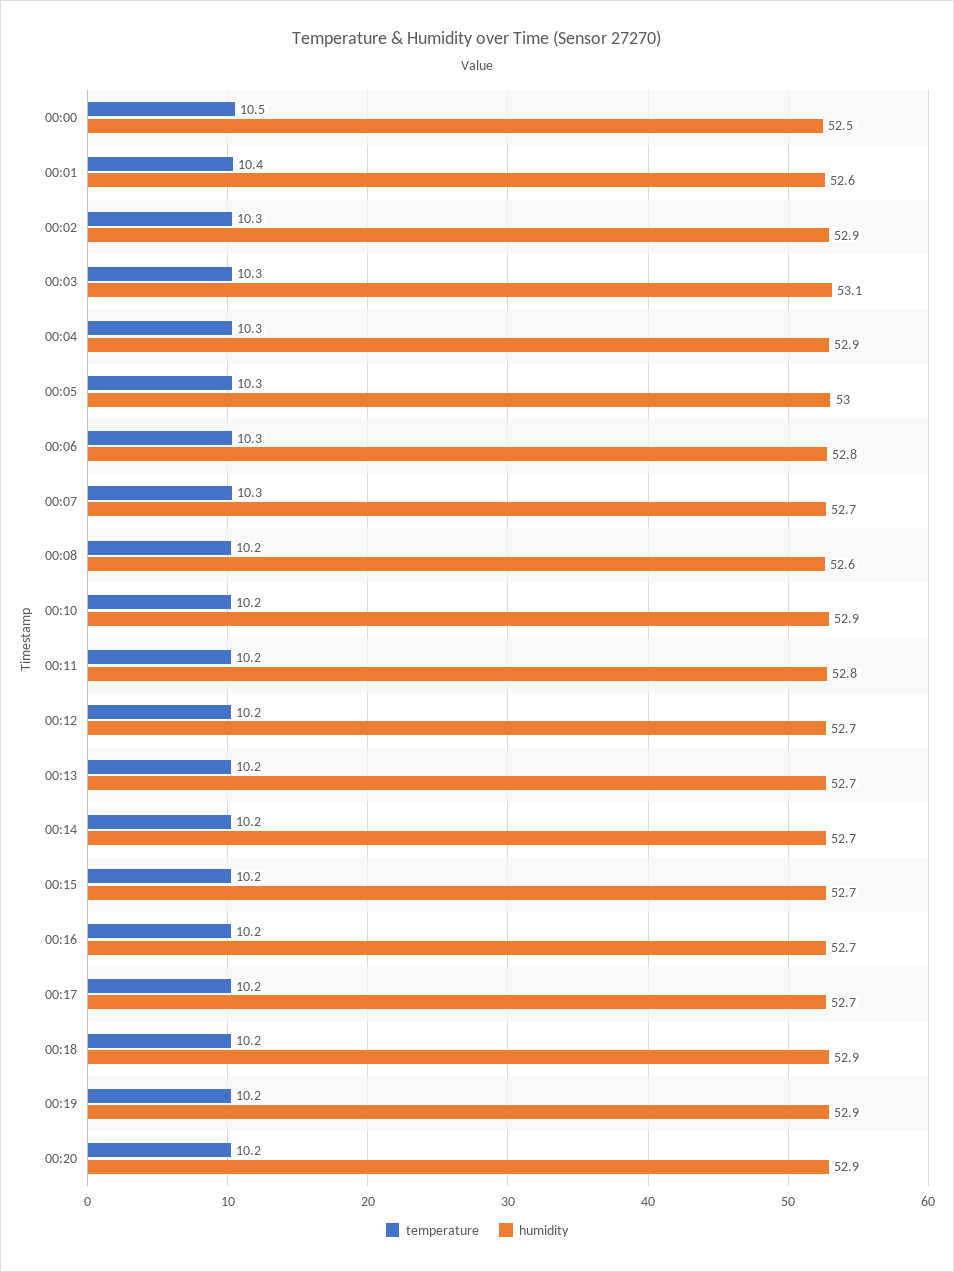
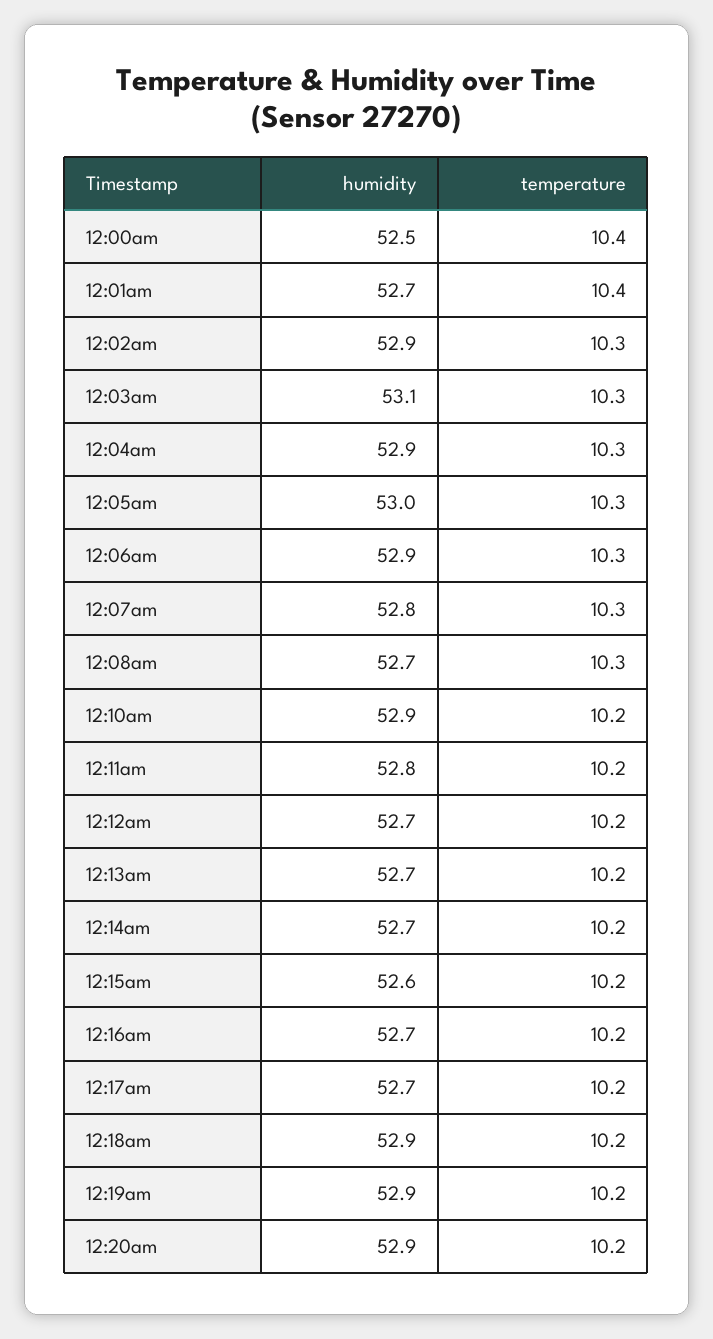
  {
    "temperature": {
-     "00:00": 10.5,
+     "00:00": 10.4,
      "00:01": 10.4,
      "00:02": 10.3,
      "00:03": 10.3,
      "00:04": 10.3,
      "00:05": 10.3,
      "00:06": 10.3,
      "00:07": 10.3,
-     "00:08": 10.2,
+     "00:08": 10.3,
      "00:10": 10.2,
      "00:11": 10.2,
      "00:12": 10.2,
      "00:13": 10.2,
      "00:14": 10.2,
      "00:15": 10.2,
      "00:16": 10.2,
      "00:17": 10.2,
      "00:18": 10.2,
      "00:19": 10.2,
      "00:20": 10.2
    },
    "humidity": {
      "00:00": 52.5,
-     "00:01": 52.6,
+     "00:01": 52.7,
      "00:02": 52.9,
      "00:03": 53.1,
      "00:04": 52.9,
      "00:05": 53,
-     "00:06": 52.8,
+     "00:06": 52.9,
-     "00:07": 52.7,
+     "00:07": 52.8,
-     "00:08": 52.6,
+     "00:08": 52.7,
      "00:10": 52.9,
      "00:11": 52.8,
      "00:12": 52.7,
      "00:13": 52.7,
      "00:14": 52.7,
-     "00:15": 52.7,
+     "00:15": 52.6,
      "00:16": 52.7,
      "00:17": 52.7,
      "00:18": 52.9,
      "00:19": 52.9,
      "00:20": 52.9
    }
  }

